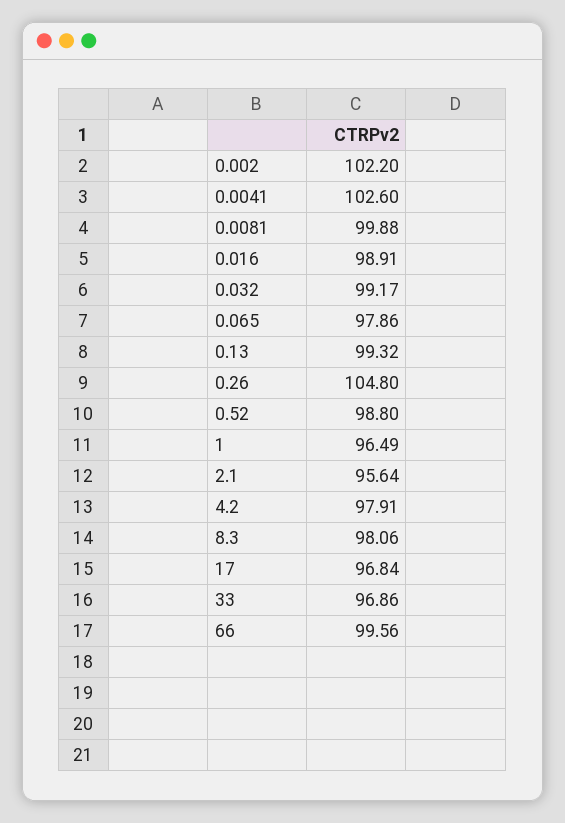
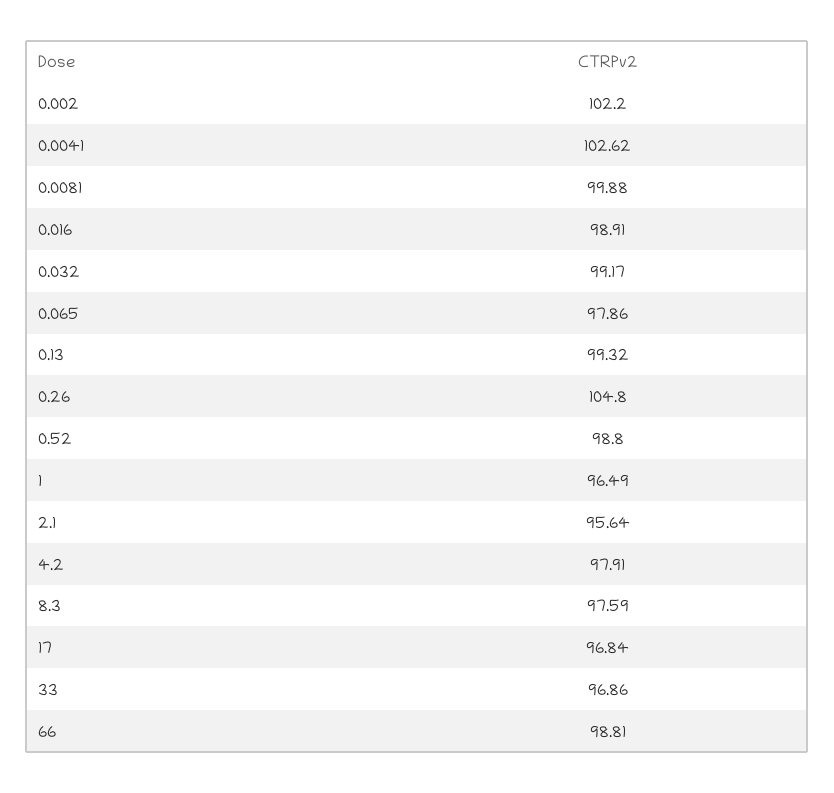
  {
    "0.002": 102.2,
-   "0.0041": 102.6,
+   "0.0041": 102.62,
    "0.0081": 99.88,
    "0.016": 98.91,
    "0.032": 99.17,
    "0.065": 97.86,
    "0.13": 99.32,
    "0.26": 104.8,
    "0.52": 98.8,
    "1": 96.49,
    "2.1": 95.64,
    "4.2": 97.91,
-   "8.3": 98.06,
+   "8.3": 97.59,
    "17": 96.84,
    "33": 96.86,
-   "66": 99.56
+   "66": 98.81
  }

